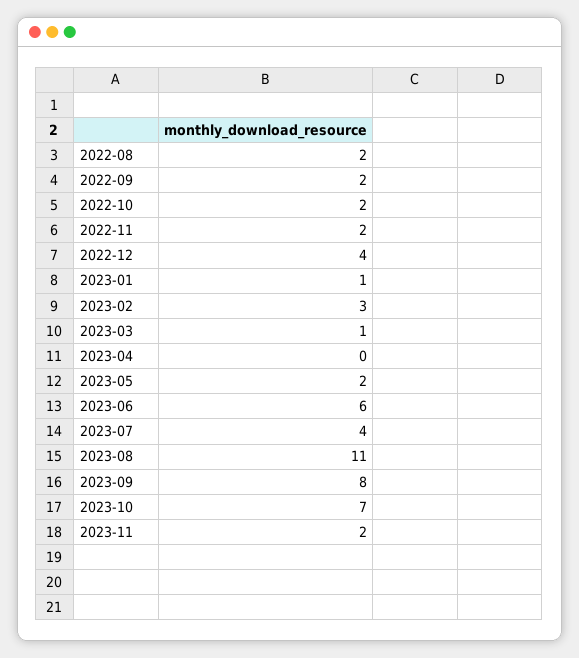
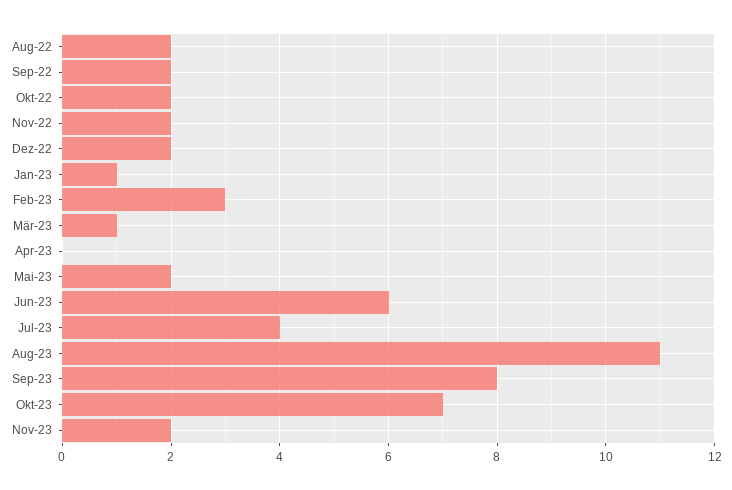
  {
    "2022-08": 2,
    "2022-09": 2,
    "2022-10": 2,
    "2022-11": 2,
-   "2022-12": 4,
+   "2022-12": 2,
    "2023-01": 1,
    "2023-02": 3,
    "2023-03": 1,
    "2023-04": 0,
    "2023-05": 2,
    "2023-06": 6,
    "2023-07": 4,
    "2023-08": 11,
    "2023-09": 8,
    "2023-10": 7,
    "2023-11": 2
  }

